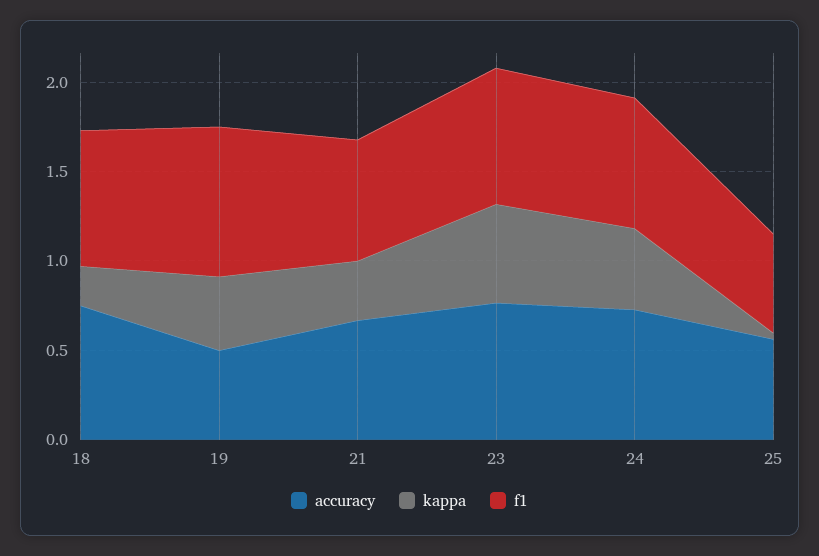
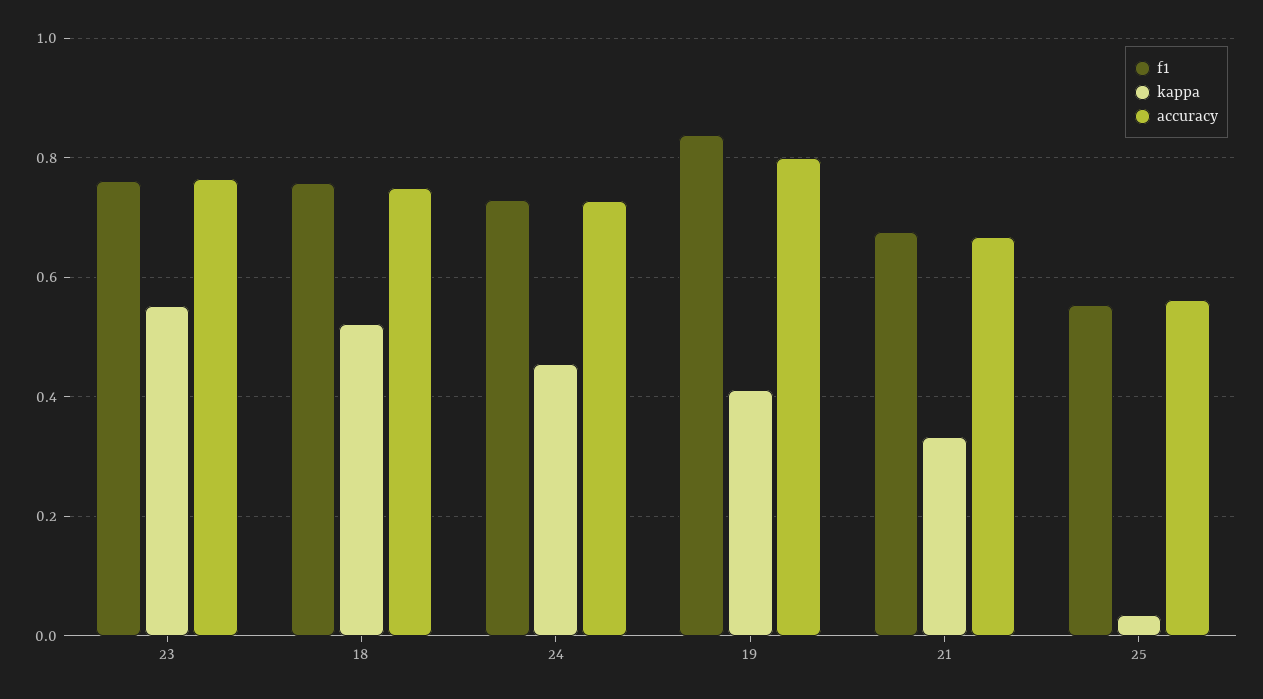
  {
    "accuracy": {
      "18": 0.76,
-     "19": 0.5,
+     "19": 0.8,
      "21": 0.66,
      "23": 0.76,
      "24": 0.72,
      "25": 0.56
    },
    "kappa": {
-     "18": 0.2,
+     "18": 0.52,
      "19": 0.42,
      "21": 0.34,
      "23": 0.56,
      "24": 0.46,
      "25": 0.04
    },
    "f1": {
      "18": 0.76,
      "19": 0.84,
      "21": 0.68,
      "23": 0.76,
      "24": 0.72,
      "25": 0.56
    }
  }

